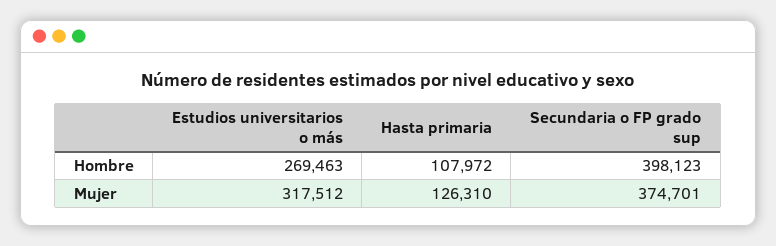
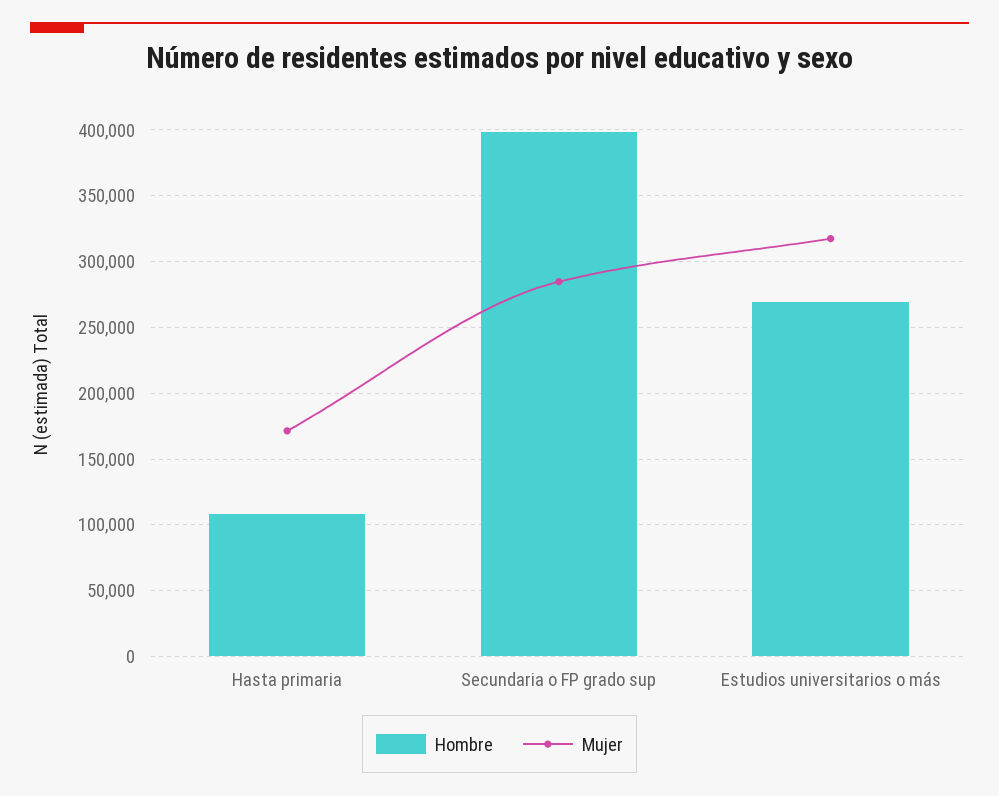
  {
    "Hombre": {
      "Estudios universitarios o más": 269463,
      "Hasta primaria": 107972,
      "Secundaria o FP grado sup": 398123
    },
    "Mujer": {
      "Estudios universitarios o más": 317512,
-     "Hasta primaria": 126310,
+     "Hasta primaria": 170000,
-     "Secundaria o FP grado sup": 374701
+     "Secundaria o FP grado sup": 285000
    }
  }

